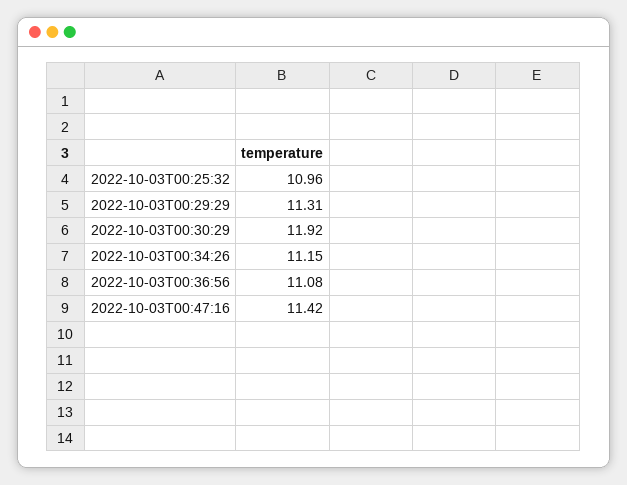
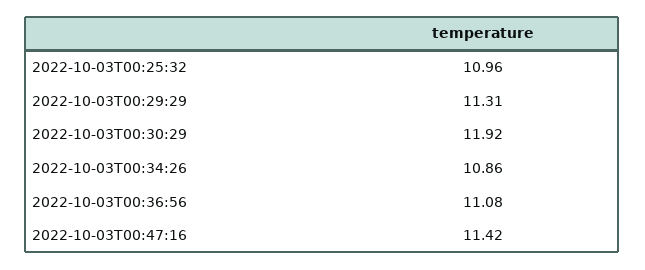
  {
    "2022-10-03T00:25:32": 10.96,
    "2022-10-03T00:29:29": 11.31,
    "2022-10-03T00:30:29": 11.92,
-   "2022-10-03T00:34:26": 11.15,
+   "2022-10-03T00:34:26": 10.86,
    "2022-10-03T00:36:56": 11.08,
    "2022-10-03T00:47:16": 11.42
  }

